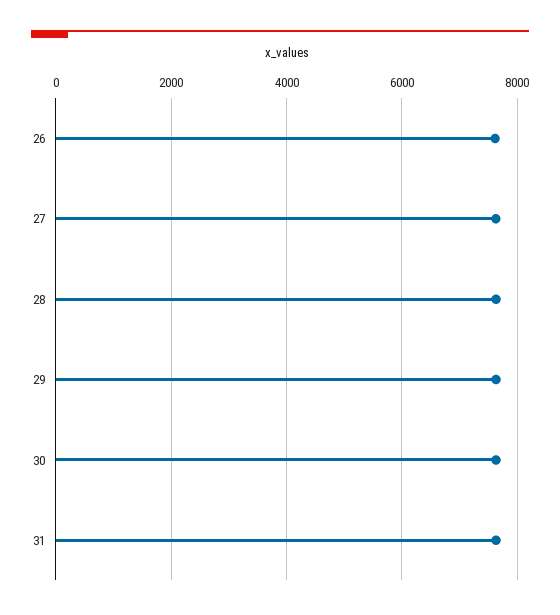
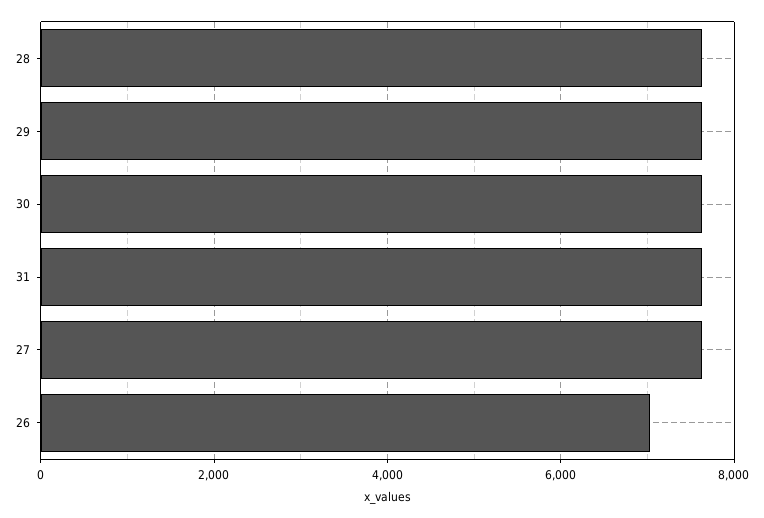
  {
-   "26": 7600,
+   "26": 7000,
    "27": 7600,
    "28": 7600,
    "29": 7600,
    "30": 7600,
    "31": 7600
  }

